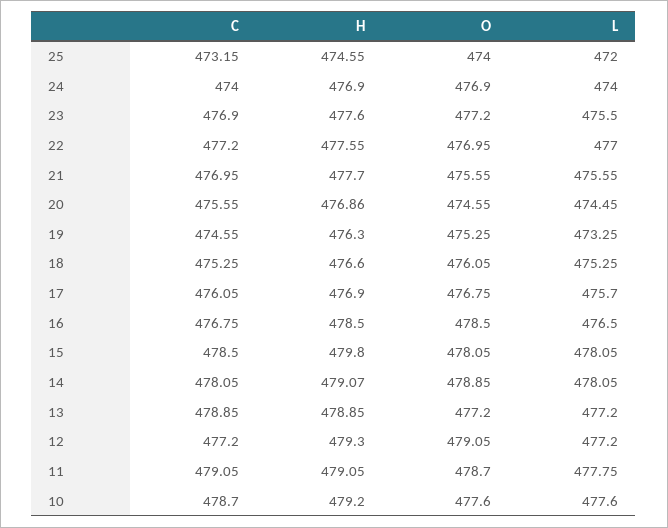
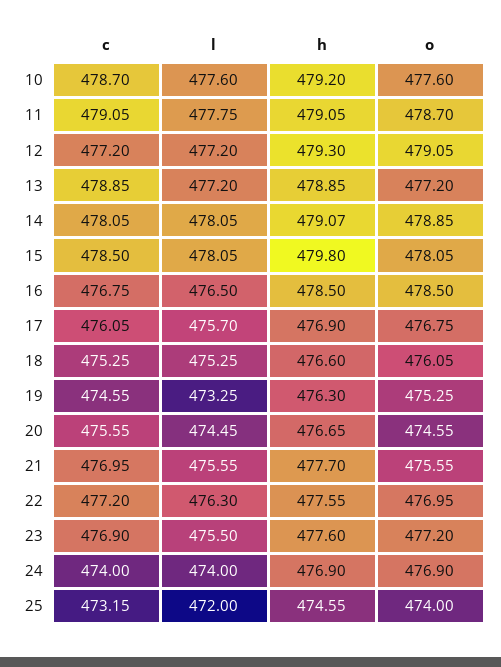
  {
    "C": {
      "25": 473.15,
      "24": 474,
      "23": 476.9,
      "22": 477.2,
      "21": 476.95,
      "20": 475.55,
      "19": 474.55,
      "18": 475.25,
      "17": 476.05,
      "16": 476.75,
      "15": 478.5,
      "14": 478.05,
      "13": 478.85,
      "12": 477.2,
      "11": 479.05,
      "10": 478.7
    },
    "H": {
      "25": 474.55,
      "24": 476.9,
      "23": 477.6,
      "22": 477.55,
      "21": 477.7,
-     "20": 476.86,
+     "20": 476.65,
      "19": 476.3,
      "18": 476.6,
      "17": 476.9,
      "16": 478.5,
      "15": 479.8,
      "14": 479.07,
      "13": 478.85,
      "12": 479.3,
      "11": 479.05,
      "10": 479.2
    },
    "O": {
      "25": 474,
      "24": 476.9,
      "23": 477.2,
      "22": 476.95,
      "21": 475.55,
      "20": 474.55,
      "19": 475.25,
      "18": 476.05,
      "17": 476.75,
      "16": 478.5,
      "15": 478.05,
      "14": 478.85,
      "13": 477.2,
      "12": 479.05,
      "11": 478.7,
      "10": 477.6
    },
    "L": {
      "25": 472,
      "24": 474,
      "23": 475.5,
-     "22": 477,
+     "22": 476.3,
      "21": 475.55,
      "20": 474.45,
      "19": 473.25,
      "18": 475.25,
      "17": 475.7,
      "16": 476.5,
      "15": 478.05,
      "14": 478.05,
      "13": 477.2,
      "12": 477.2,
      "11": 477.75,
      "10": 477.6
    }
  }

